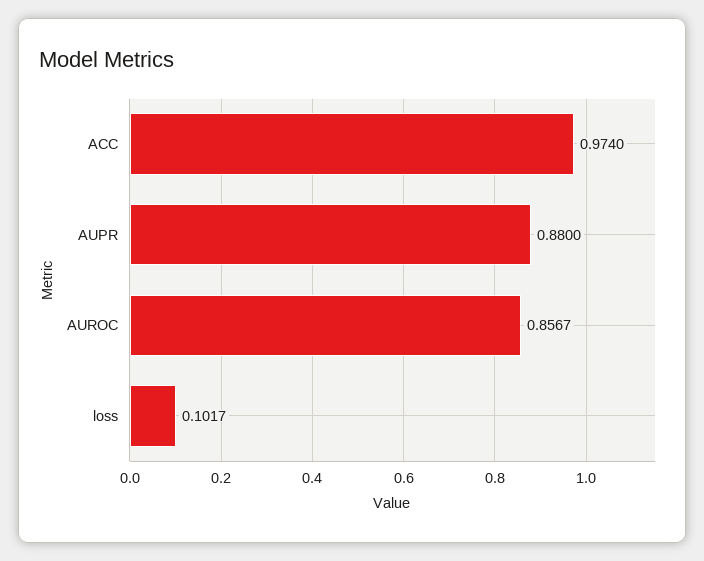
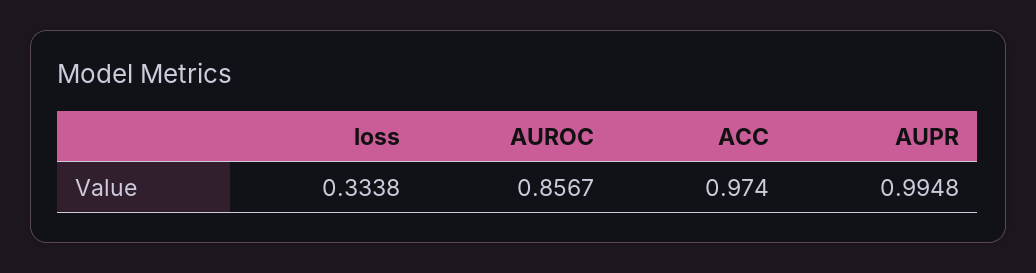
  {
    "ACC": 0.974,
-   "AUPR": 0.88,
+   "AUPR": 0.9948,
    "AUROC": 0.8567,
-   "loss": 0.1017
+   "loss": 0.3338
  }

